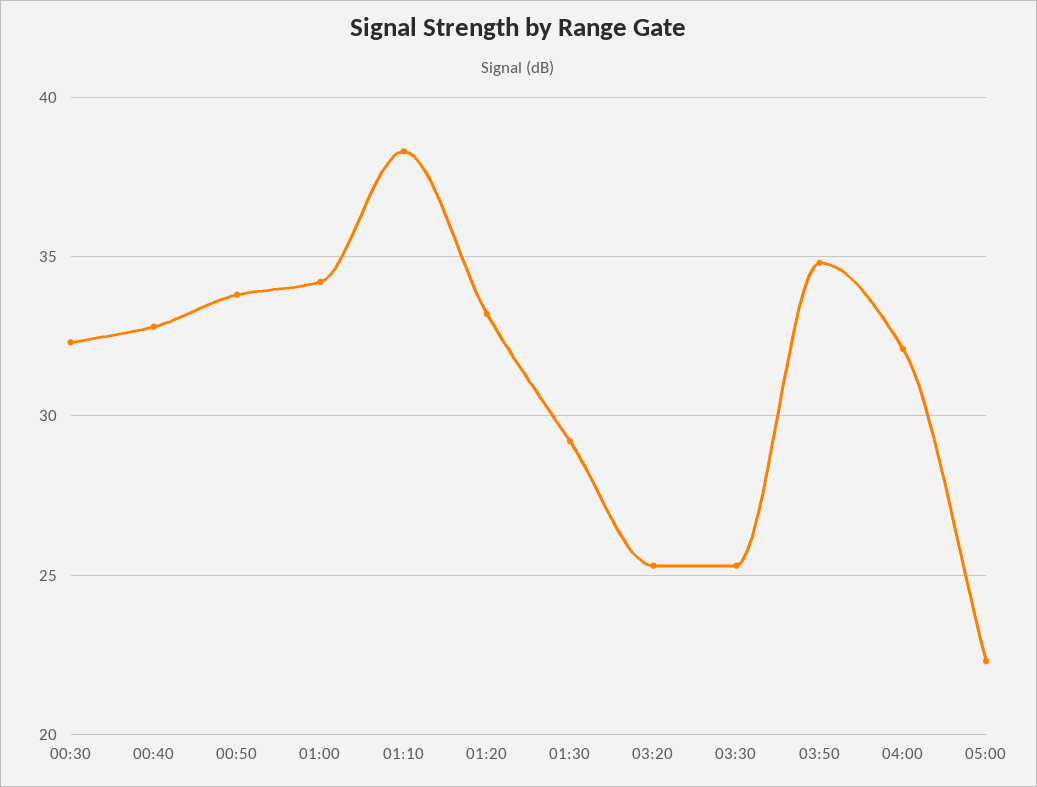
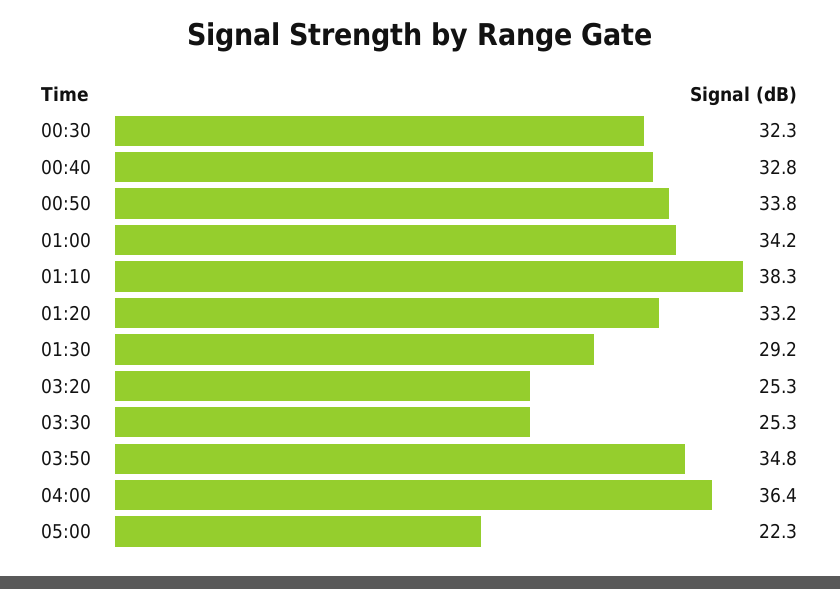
  {
    "00:30": 32.3,
    "00:40": 32.8,
    "00:50": 33.8,
    "01:00": 34.2,
    "01:10": 38.3,
    "01:20": 33.2,
    "01:30": 29.2,
    "03:20": 25.3,
    "03:30": 25.3,
    "03:50": 34.8,
-   "04:00": 32,
+   "04:00": 36.4,
    "05:00": 22.3
  }

